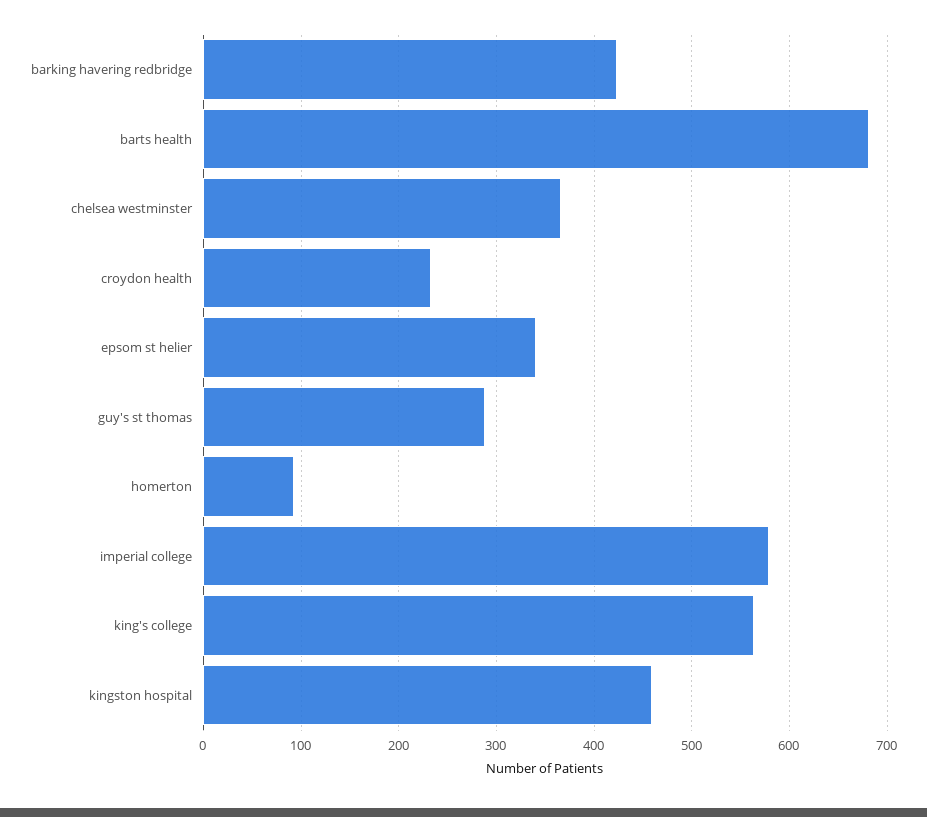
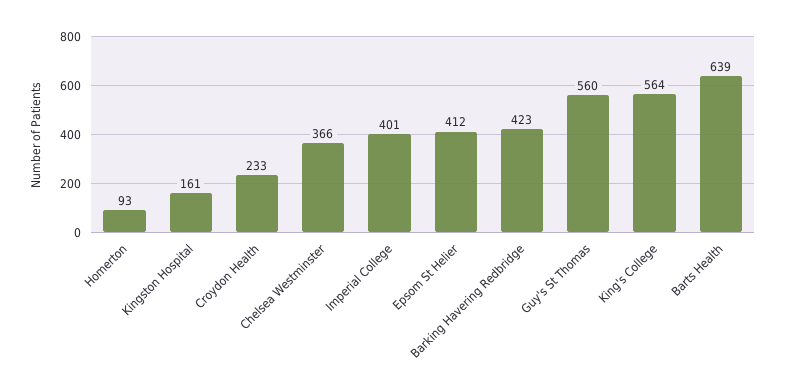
  {
    "barking havering redbridge": 423,
-   "barts health": 680,
+   "barts health": 639,
    "chelsea westminster": 366,
    "croydon health": 233,
-   "epsom st helier": 340,
+   "epsom st helier": 412,
-   "guy's st thomas": 290,
+   "guy's st thomas": 560,
    "homerton": 93,
-   "imperial college": 580,
+   "imperial college": 401,
    "king's college": 564,
-   "kingston hospital": 460
+   "kingston hospital": 161
  }

